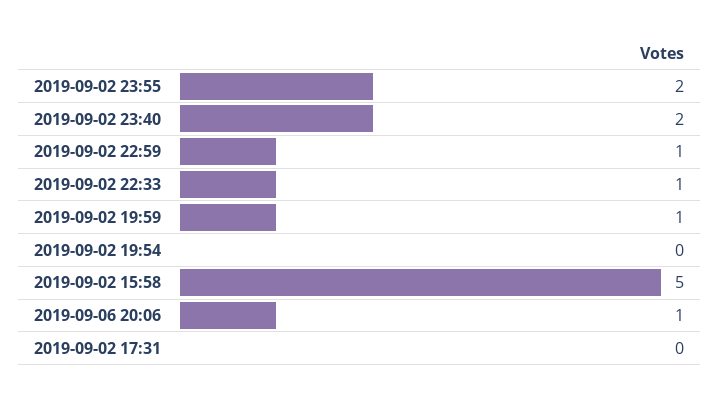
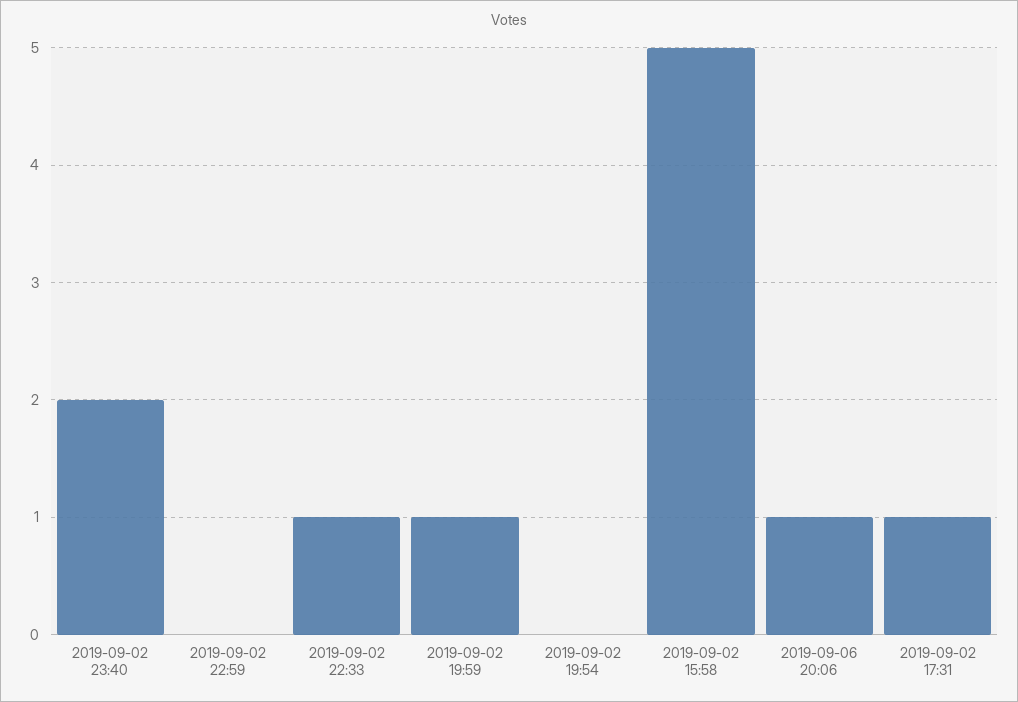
  {
-   "2019-09-02 23:55": 2,
    "2019-09-02 23:40": 2,
-   "2019-09-02 22:59": 1,
+   "2019-09-02 22:59": 0,
    "2019-09-02 22:33": 1,
    "2019-09-02 19:59": 1,
    "2019-09-02 19:54": 0,
    "2019-09-02 15:58": 5,
    "2019-09-06 20:06": 1,
-   "2019-09-02 17:31": 0
+   "2019-09-02 17:31": 1
  }

